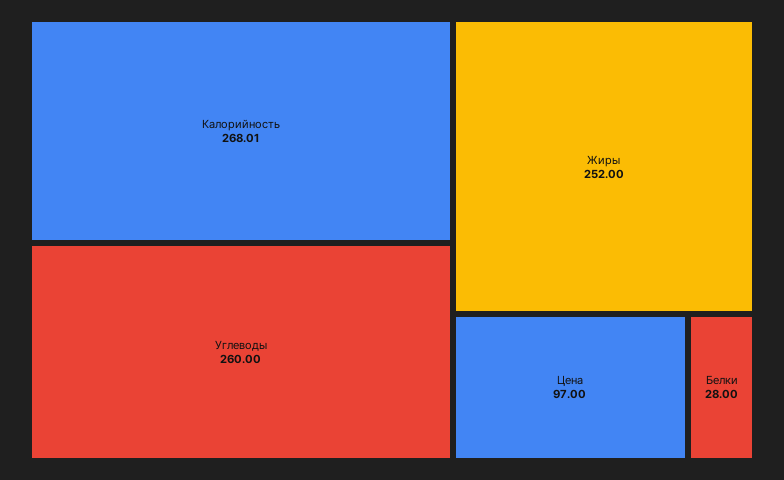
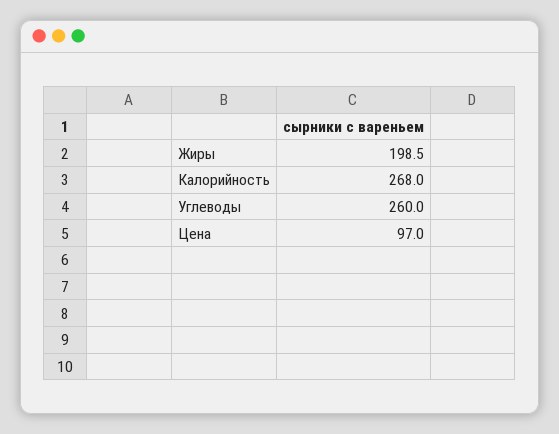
  {
    "Калорийность": 268.01,
    "Углеводы": 260,
-   "Жиры": 252,
+   "Жиры": 198.5,
-   "Цена": 97,
+   "Цена": 97
-   "Белки": 28
  }

